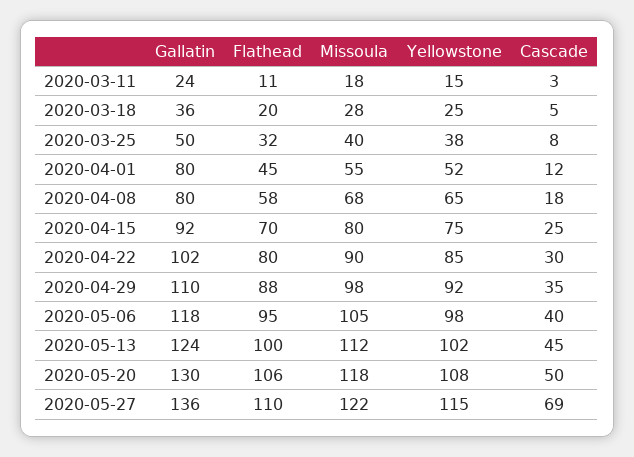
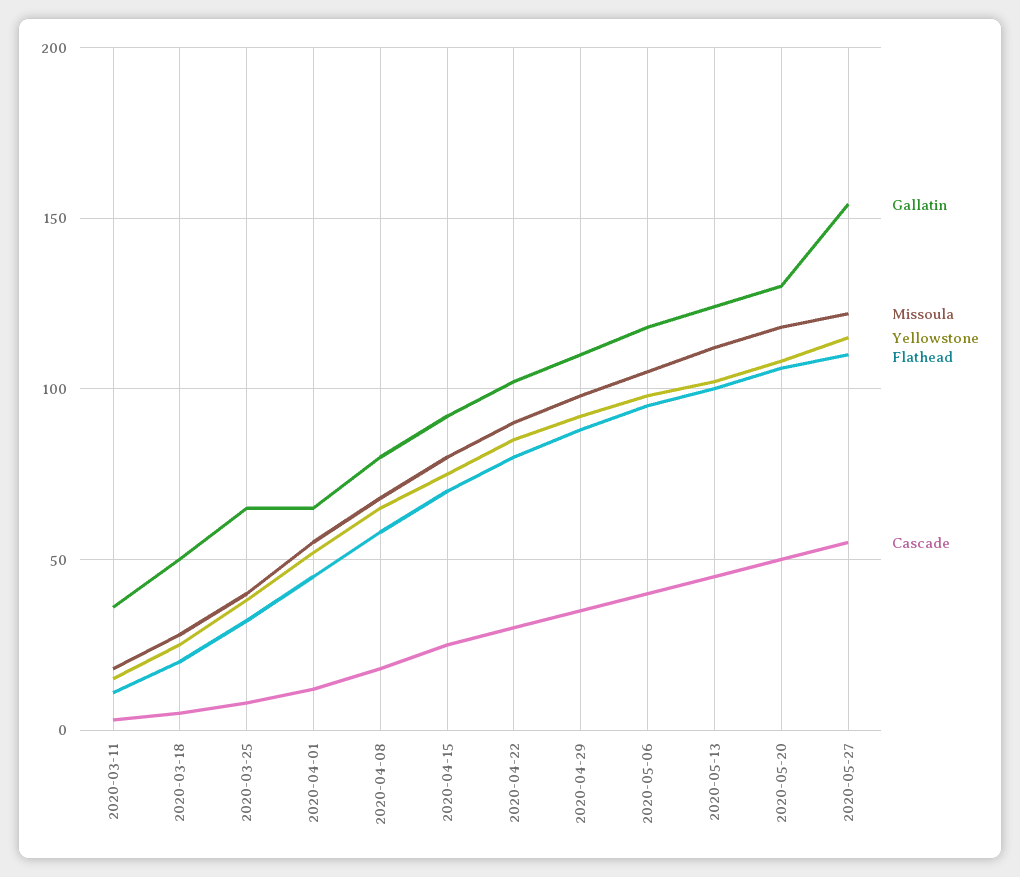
  {
    "Gallatin": {
-     "2020-03-11": 24,
+     "2020-03-11": 35,
-     "2020-03-18": 36,
+     "2020-03-18": 50,
-     "2020-03-25": 50,
+     "2020-03-25": 65,
-     "2020-04-01": 80,
+     "2020-04-01": 65,
      "2020-04-08": 80,
      "2020-04-15": 92,
      "2020-04-22": 102,
      "2020-04-29": 110,
      "2020-05-06": 118,
      "2020-05-13": 124,
      "2020-05-20": 130,
-     "2020-05-27": 136
+     "2020-05-27": 155
    },
    "Flathead": {
      "2020-03-11": 11,
      "2020-03-18": 20,
      "2020-03-25": 32,
      "2020-04-01": 45,
      "2020-04-08": 58,
      "2020-04-15": 70,
      "2020-04-22": 80,
      "2020-04-29": 88,
      "2020-05-06": 95,
      "2020-05-13": 100,
      "2020-05-20": 106,
      "2020-05-27": 110
    },
    "Missoula": {
      "2020-03-11": 18,
      "2020-03-18": 28,
      "2020-03-25": 40,
      "2020-04-01": 55,
      "2020-04-08": 68,
      "2020-04-15": 80,
      "2020-04-22": 90,
      "2020-04-29": 98,
      "2020-05-06": 105,
      "2020-05-13": 112,
      "2020-05-20": 118,
      "2020-05-27": 122
    },
    "Yellowstone": {
      "2020-03-11": 15,
      "2020-03-18": 25,
      "2020-03-25": 38,
      "2020-04-01": 52,
      "2020-04-08": 65,
      "2020-04-15": 75,
      "2020-04-22": 85,
      "2020-04-29": 92,
      "2020-05-06": 98,
      "2020-05-13": 102,
      "2020-05-20": 108,
      "2020-05-27": 115
    },
    "Cascade": {
      "2020-03-11": 3,
      "2020-03-18": 5,
      "2020-03-25": 8,
      "2020-04-01": 12,
      "2020-04-08": 18,
      "2020-04-15": 25,
      "2020-04-22": 30,
      "2020-04-29": 35,
      "2020-05-06": 40,
      "2020-05-13": 45,
      "2020-05-20": 50,
-     "2020-05-27": 69
+     "2020-05-27": 55
    }
  }

